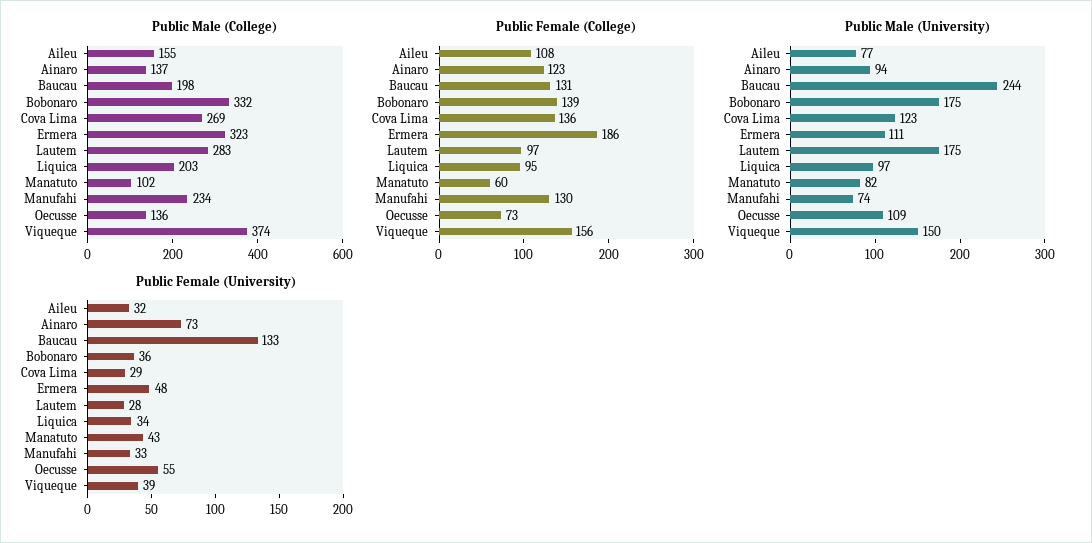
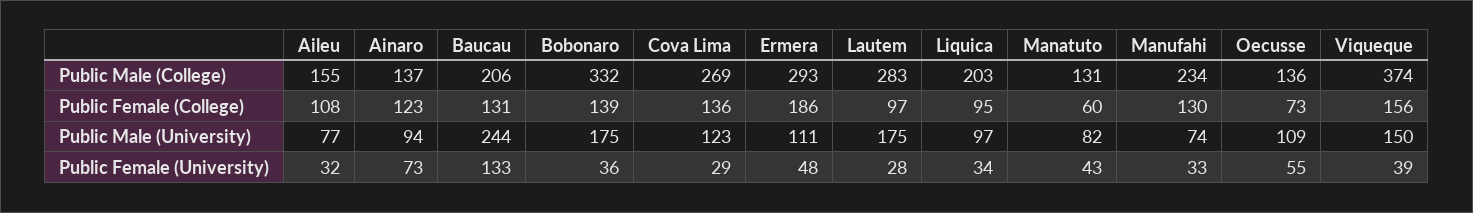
  {
    "Public Male (College)": {
      "Aileu": 155,
      "Ainaro": 137,
-     "Baucau": 198,
+     "Baucau": 206,
      "Bobonaro": 332,
      "Cova Lima": 269,
-     "Ermera": 323,
+     "Ermera": 293,
      "Lautem": 283,
      "Liquica": 203,
-     "Manatuto": 102,
+     "Manatuto": 131,
      "Manufahi": 234,
      "Oecusse": 136,
      "Viqueque": 374
    },
    "Public Female (College)": {
      "Aileu": 108,
      "Ainaro": 123,
      "Baucau": 131,
      "Bobonaro": 139,
      "Cova Lima": 136,
      "Ermera": 186,
      "Lautem": 97,
      "Liquica": 95,
      "Manatuto": 60,
      "Manufahi": 130,
      "Oecusse": 73,
      "Viqueque": 156
    },
    "Public Male (University)": {
      "Aileu": 77,
      "Ainaro": 94,
      "Baucau": 244,
      "Bobonaro": 175,
      "Cova Lima": 123,
      "Ermera": 111,
      "Lautem": 175,
      "Liquica": 97,
      "Manatuto": 82,
      "Manufahi": 74,
      "Oecusse": 109,
      "Viqueque": 150
    },
    "Public Female (University)": {
      "Aileu": 32,
      "Ainaro": 73,
      "Baucau": 133,
      "Bobonaro": 36,
      "Cova Lima": 29,
      "Ermera": 48,
      "Lautem": 28,
      "Liquica": 34,
      "Manatuto": 43,
      "Manufahi": 33,
      "Oecusse": 55,
      "Viqueque": 39
    }
  }

